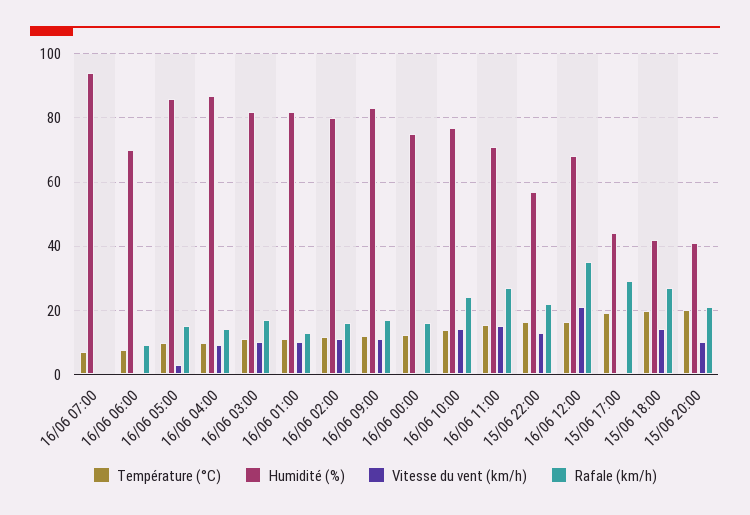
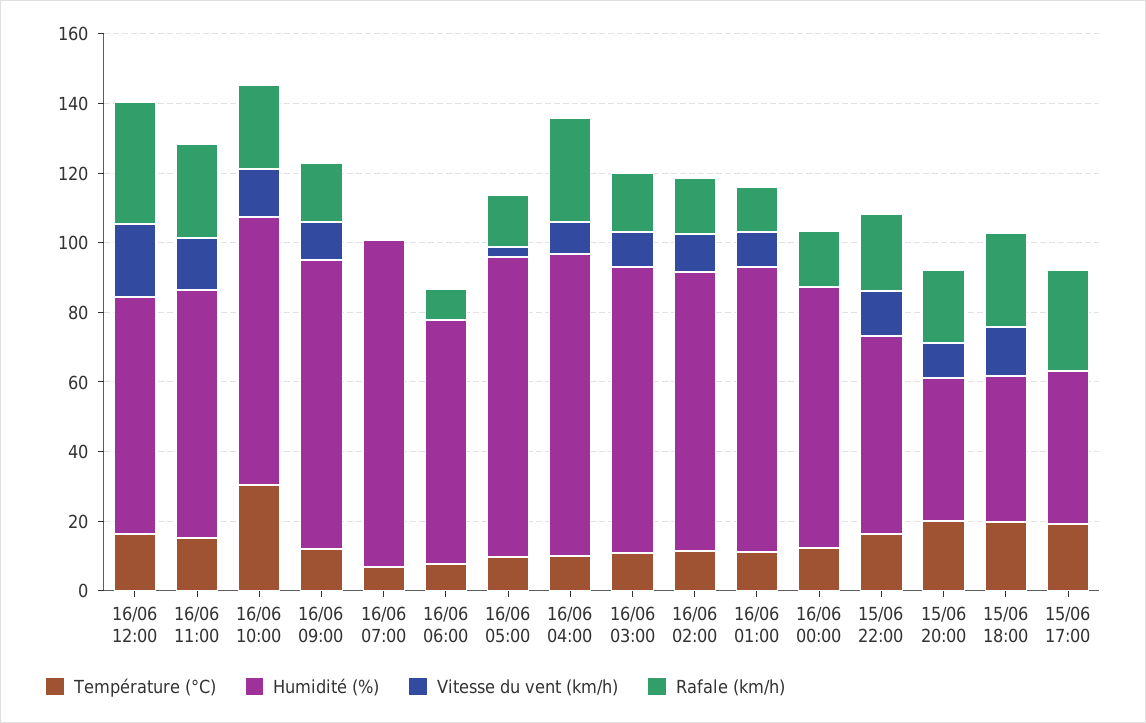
  {
    "Température (°C)": {
      "16/06 07:00": 6,
      "16/06 06:00": 8,
      "16/06 05:00": 10,
      "16/06 04:00": 10,
      "16/06 03:00": 12,
      "16/06 01:00": 12,
      "16/06 02:00": 12,
      "16/06 09:00": 12,
      "16/06 00:00": 12,
-     "16/06 10:00": 14,
+     "16/06 10:00": 30,
      "16/06 11:00": 16,
      "15/06 22:00": 16,
      "16/06 12:00": 16,
      "15/06 17:00": 20,
      "15/06 18:00": 20,
      "15/06 20:00": 20
    },
    "Humidité (%)": {
      "16/06 07:00": 94,
      "16/06 06:00": 70,
      "16/06 05:00": 86,
      "16/06 04:00": 88,
      "16/06 03:00": 82,
      "16/06 01:00": 82,
      "16/06 02:00": 80,
      "16/06 09:00": 84,
      "16/06 00:00": 76,
      "16/06 10:00": 78,
      "16/06 11:00": 72,
      "15/06 22:00": 58,
      "16/06 12:00": 68,
      "15/06 17:00": 44,
      "15/06 18:00": 42,
      "15/06 20:00": 42
    },
    "Vitesse du vent (km/h)": {
      "16/06 07:00": 0,
      "16/06 06:00": 0,
      "16/06 05:00": 4,
      "16/06 04:00": 10,
      "16/06 03:00": 10,
      "16/06 01:00": 10,
      "16/06 02:00": 12,
      "16/06 09:00": 12,
      "16/06 00:00": 0,
      "16/06 10:00": 14,
      "16/06 11:00": 16,
      "15/06 22:00": 14,
      "16/06 12:00": 22,
      "15/06 17:00": 0,
      "15/06 18:00": 14,
      "15/06 20:00": 10
    },
    "Rafale (km/h)": {
      "16/06 07:00": 0,
      "16/06 06:00": 10,
      "16/06 05:00": 16,
-     "16/06 04:00": 14,
+     "16/06 04:00": 30,
      "16/06 03:00": 18,
      "16/06 01:00": 14,
      "16/06 02:00": 16,
      "16/06 09:00": 18,
      "16/06 00:00": 16,
      "16/06 10:00": 24,
      "16/06 11:00": 28,
      "15/06 22:00": 22,
      "16/06 12:00": 36,
      "15/06 17:00": 30,
      "15/06 18:00": 28,
      "15/06 20:00": 22
    }
  }

